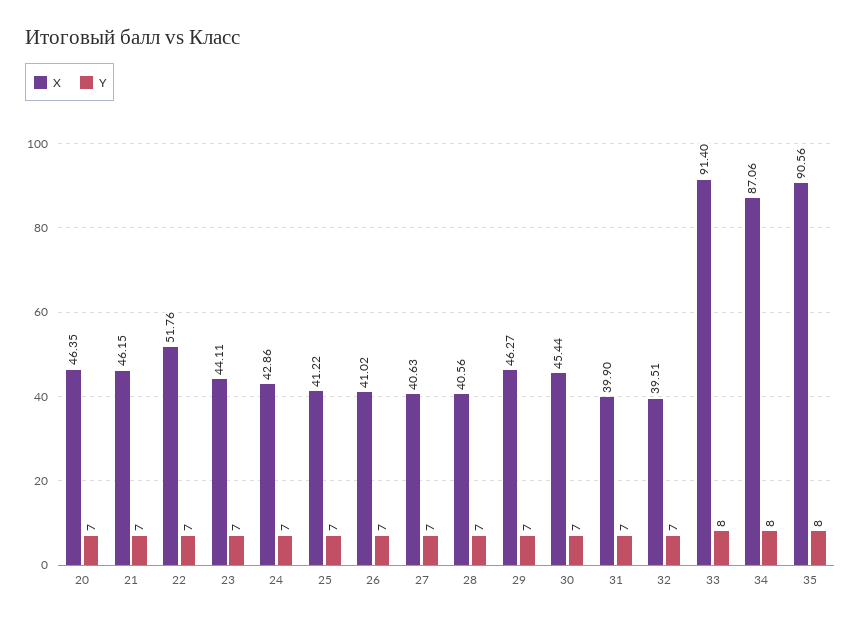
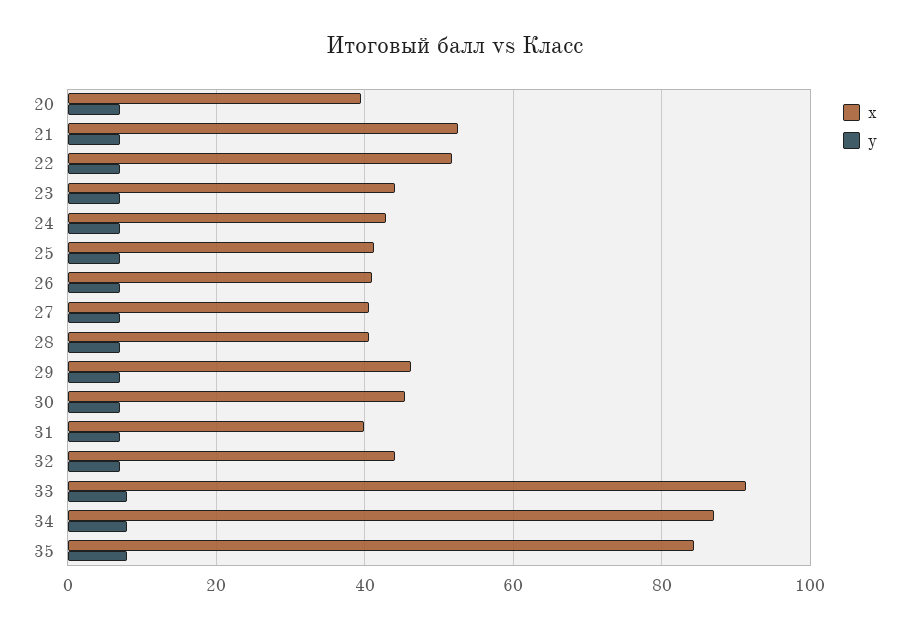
  {
    "X": {
-     "20": 46.35,
+     "20": 40,
-     "21": 46.15,
+     "21": 52,
      "22": 51.76,
      "23": 44.11,
      "24": 42.86,
      "25": 41.22,
      "26": 41.02,
      "27": 40.63,
      "28": 40.56,
      "29": 46.27,
      "30": 45.44,
      "31": 39.9,
-     "32": 39.51,
+     "32": 44,
      "33": 91.4,
      "34": 87.06,
-     "35": 90.56
+     "35": 84
    },
    "Y": {
      "20": 7,
      "21": 7,
      "22": 7,
      "23": 7,
      "24": 7,
      "25": 7,
      "26": 7,
      "27": 7,
      "28": 7,
      "29": 7,
      "30": 7,
      "31": 7,
      "32": 7,
      "33": 8,
      "34": 8,
      "35": 8
    }
  }

